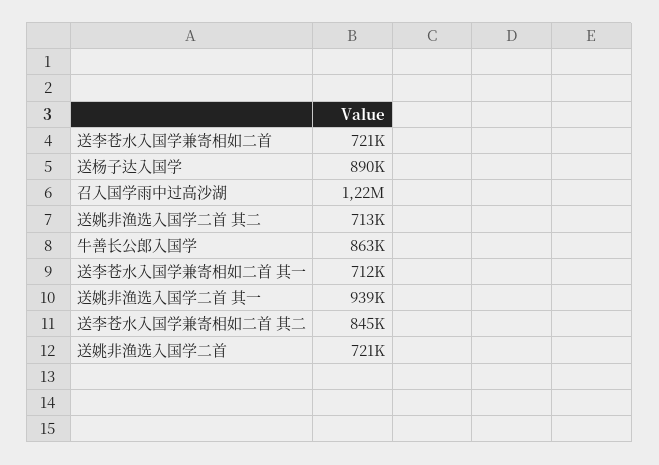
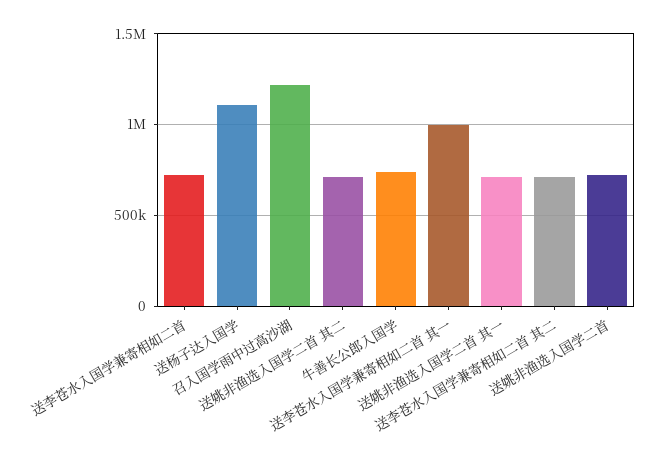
  {
    "送李苍水入国学兼寄相如二首": 721000,
-   "送杨子达入国学": 890000,
+   "送杨子达入国学": 1100000,
    "召入国学雨中过高沙湖": 1220000,
    "送姚非渔选入国学二首 其二": 713000,
-   "牛善长公郎入国学": 863000,
+   "牛善长公郎入国学": 750000,
-   "送李苍水入国学兼寄相如二首 其一": 712000,
+   "送李苍水入国学兼寄相如二首 其一": 1000000,
-   "送姚非渔选入国学二首 其一": 939000,
+   "送姚非渔选入国学二首 其一": 700000,
-   "送李苍水入国学兼寄相如二首 其二": 845000,
+   "送李苍水入国学兼寄相如二首 其二": 700000,
    "送姚非渔选入国学二首": 721000
  }

